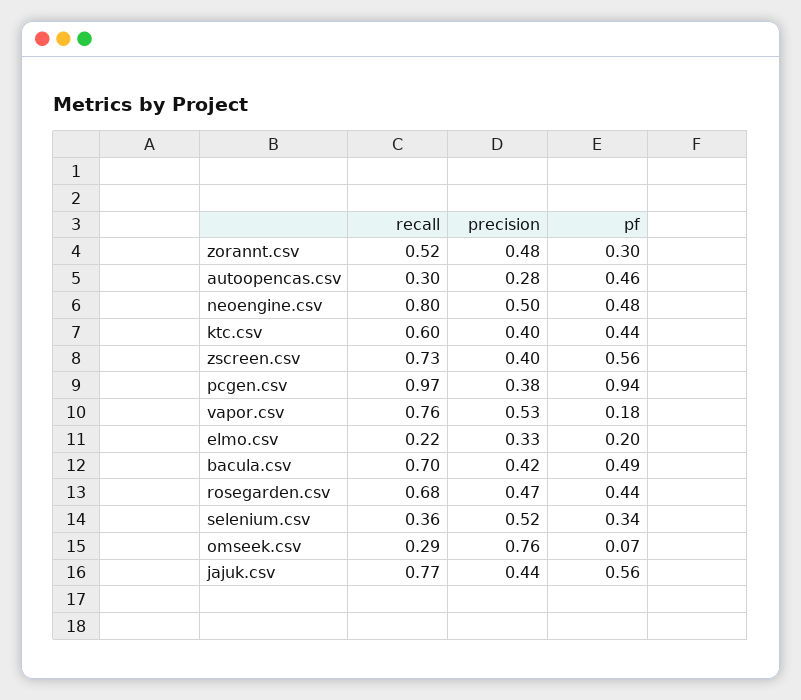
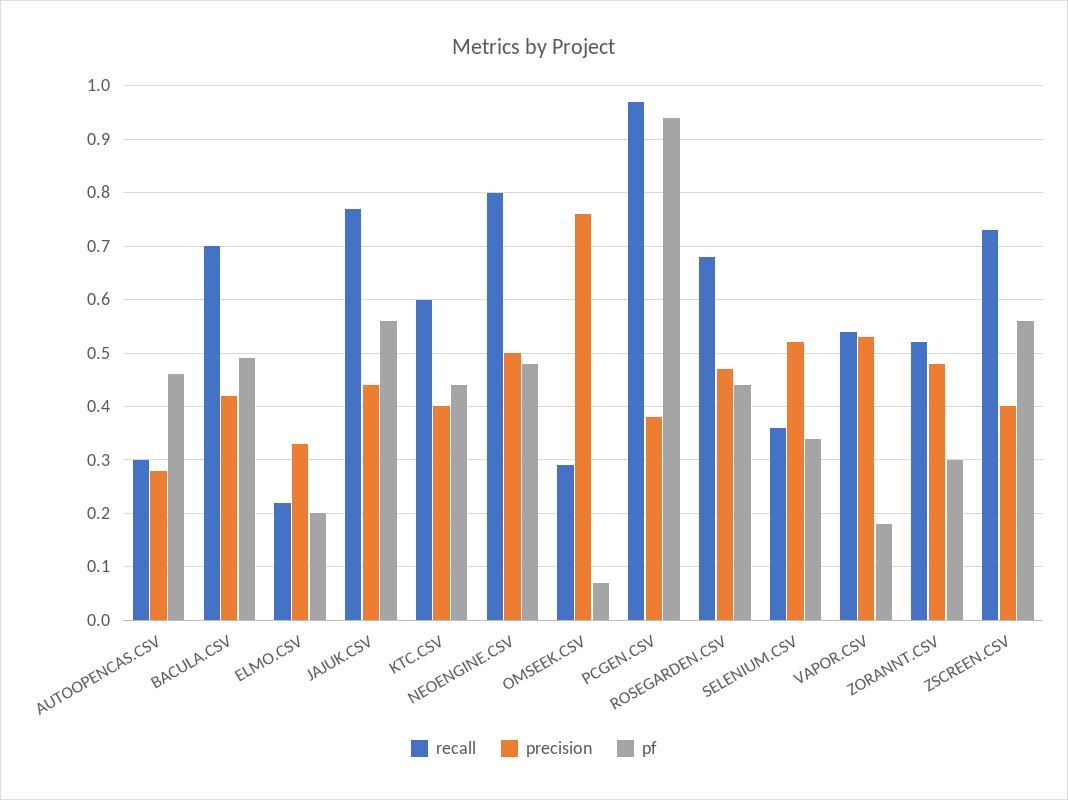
  {
    "recall": {
      "zorannt.csv": 0.52,
      "autoopencas.csv": 0.3,
      "neoengine.csv": 0.8,
      "ktc.csv": 0.6,
      "zscreen.csv": 0.73,
      "pcgen.csv": 0.97,
-     "vapor.csv": 0.76,
+     "vapor.csv": 0.55,
      "elmo.csv": 0.22,
      "bacula.csv": 0.7,
      "rosegarden.csv": 0.68,
      "selenium.csv": 0.36,
      "omseek.csv": 0.29,
      "jajuk.csv": 0.77
    },
    "precision": {
      "zorannt.csv": 0.48,
      "autoopencas.csv": 0.28,
      "neoengine.csv": 0.5,
      "ktc.csv": 0.4,
      "zscreen.csv": 0.4,
      "pcgen.csv": 0.38,
      "vapor.csv": 0.53,
      "elmo.csv": 0.33,
      "bacula.csv": 0.42,
      "rosegarden.csv": 0.47,
      "selenium.csv": 0.52,
      "omseek.csv": 0.76,
      "jajuk.csv": 0.44
    },
    "pf": {
      "zorannt.csv": 0.3,
      "autoopencas.csv": 0.46,
      "neoengine.csv": 0.48,
      "ktc.csv": 0.44,
      "zscreen.csv": 0.56,
      "pcgen.csv": 0.94,
      "vapor.csv": 0.18,
      "elmo.csv": 0.2,
      "bacula.csv": 0.49,
      "rosegarden.csv": 0.44,
      "selenium.csv": 0.34,
      "omseek.csv": 0.07,
      "jajuk.csv": 0.56
    }
  }

